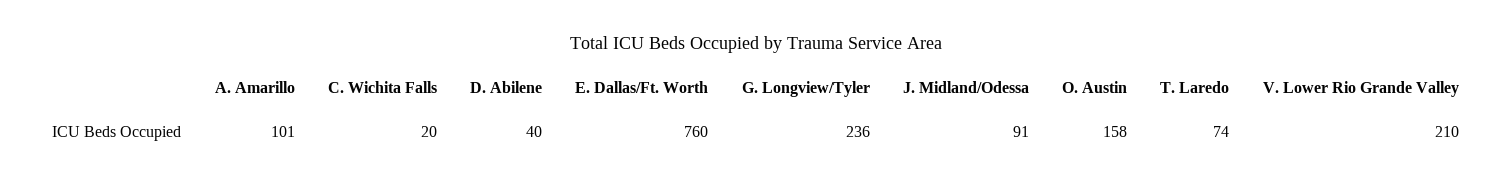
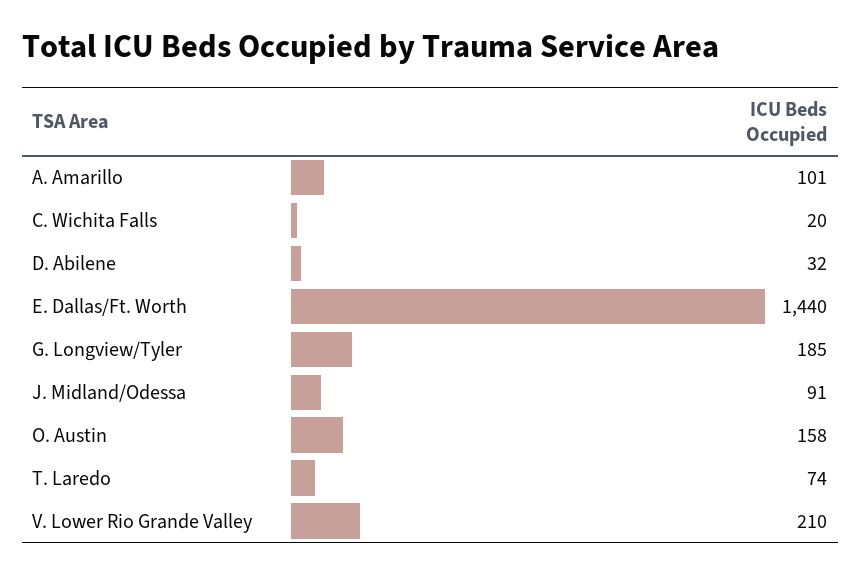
  {
    "A. Amarillo": 101,
    "C. Wichita Falls": 20,
-   "D. Abilene": 40,
+   "D. Abilene": 32,
-   "E. Dallas/Ft. Worth": 760,
+   "E. Dallas/Ft. Worth": 1440,
-   "G. Longview/Tyler": 236,
+   "G. Longview/Tyler": 185,
    "J. Midland/Odessa": 91,
    "O. Austin": 158,
    "T. Laredo": 74,
    "V. Lower Rio Grande Valley": 210
  }

